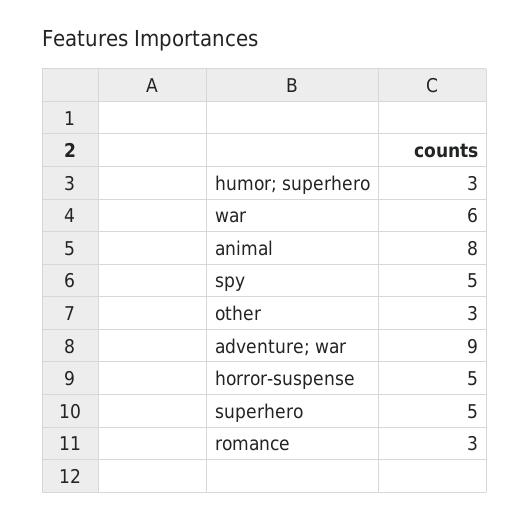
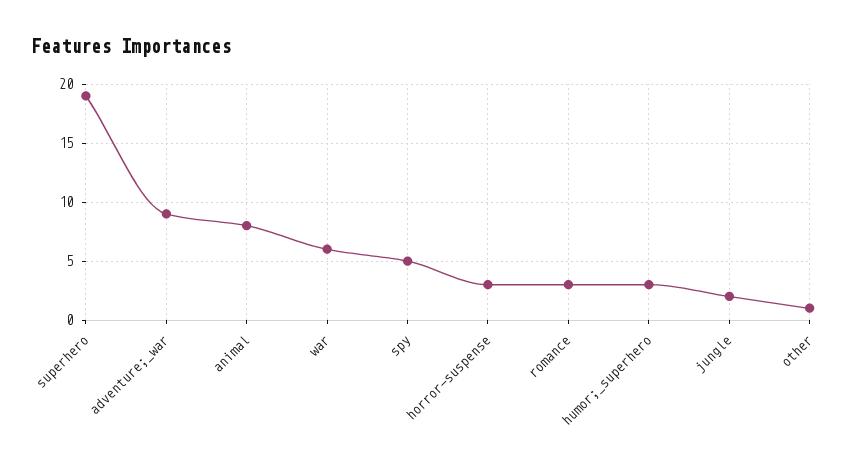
  {
    "humor; superhero": 3,
    "war": 6,
    "animal": 8,
    "spy": 5,
-   "other": 3,
+   "other": 1,
    "adventure; war": 9,
-   "horror-suspense": 5,
+   "horror-suspense": 3,
-   "superhero": 5,
+   "superhero": 19,
-   "romance": 3
+   "romance": 3,
+   "jungle": 2
  }

